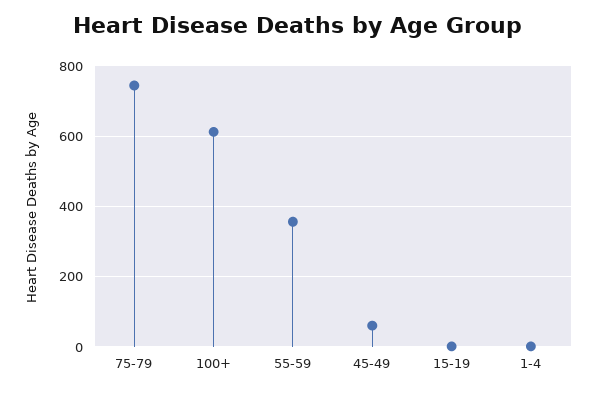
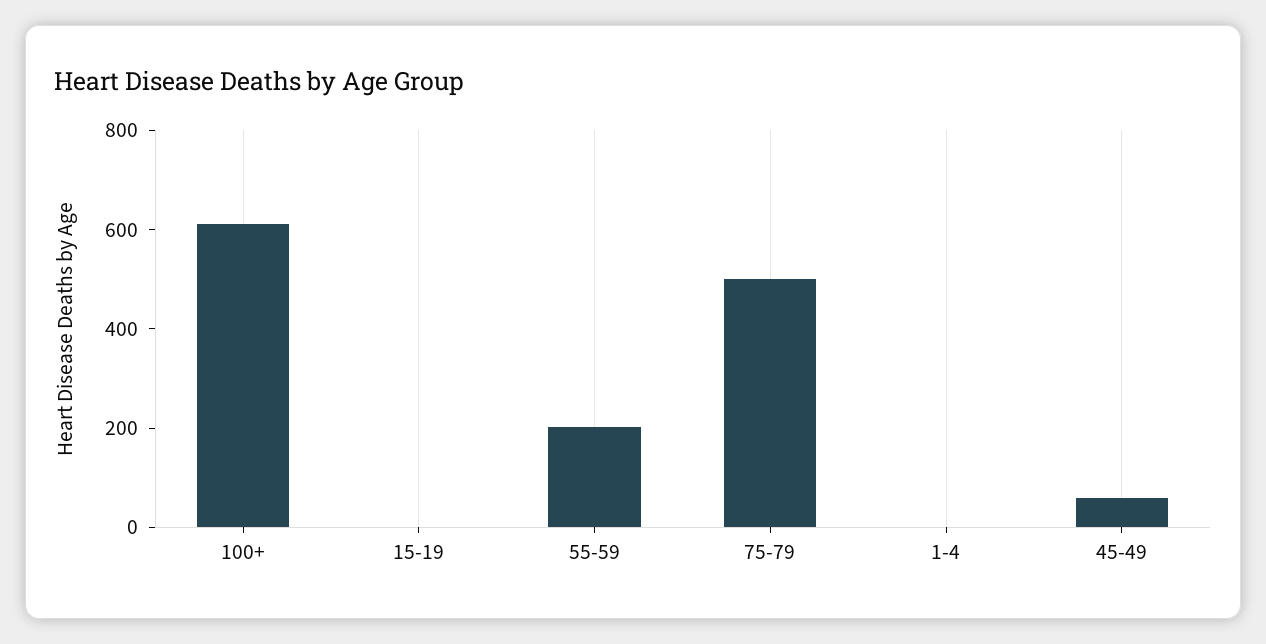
  {
-   "75-79": 740,
+   "75-79": 500,
    "100+": 620,
-   "55-59": 360,
+   "55-59": 200,
    "45-49": 60,
    "15-19": 0,
    "1-4": 0
  }

